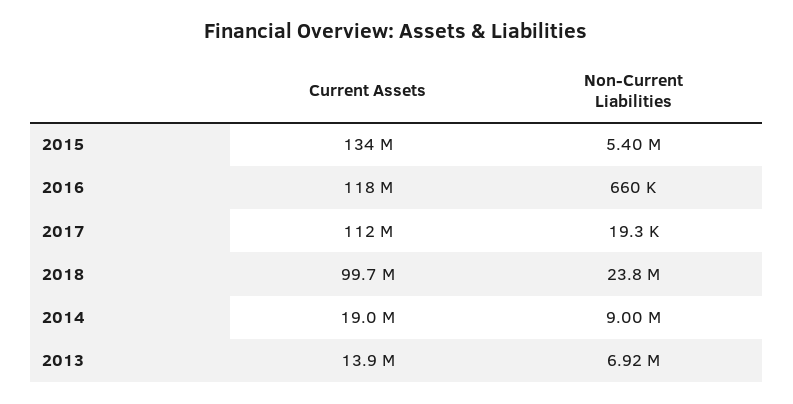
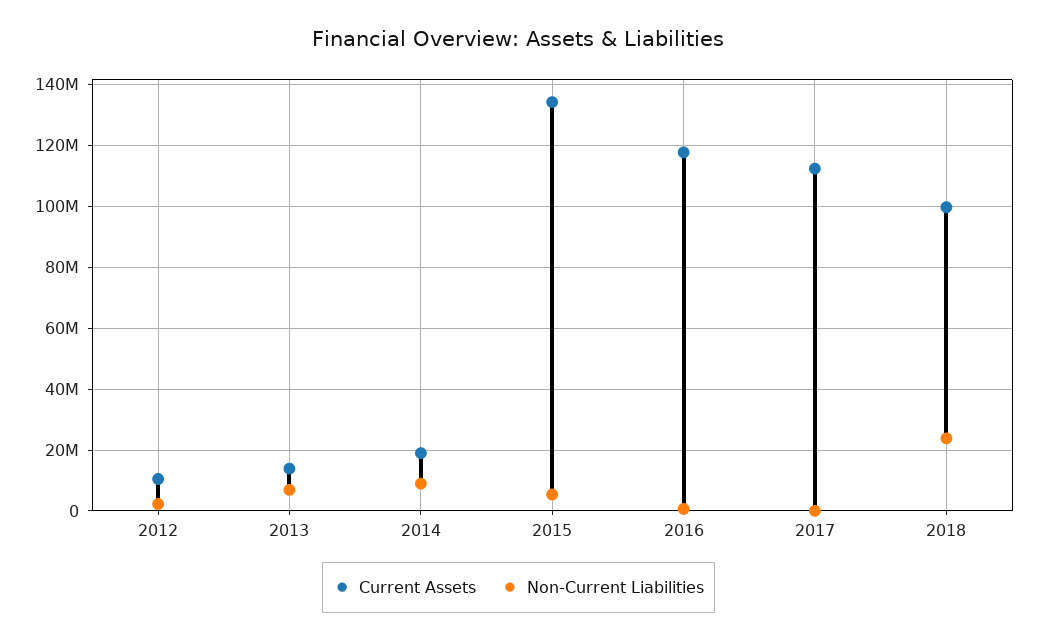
  {
    "Current Assets": {
      "2015": 134000000,
      "2016": 118000000,
      "2017": 112000000,
      "2018": 99700000,
      "2014": 19000000,
-     "2013": 13900000
+     "2013": 13900000,
+     "2012": 10000000
    },
    "Non-Current Liabilities": {
      "2015": 5400000,
      "2016": 660000,
      "2017": 19300,
      "2018": 23800000,
      "2014": 9000000,
-     "2013": 6920000
+     "2013": 6920000,
+     "2012": 2000000
    }
  }

